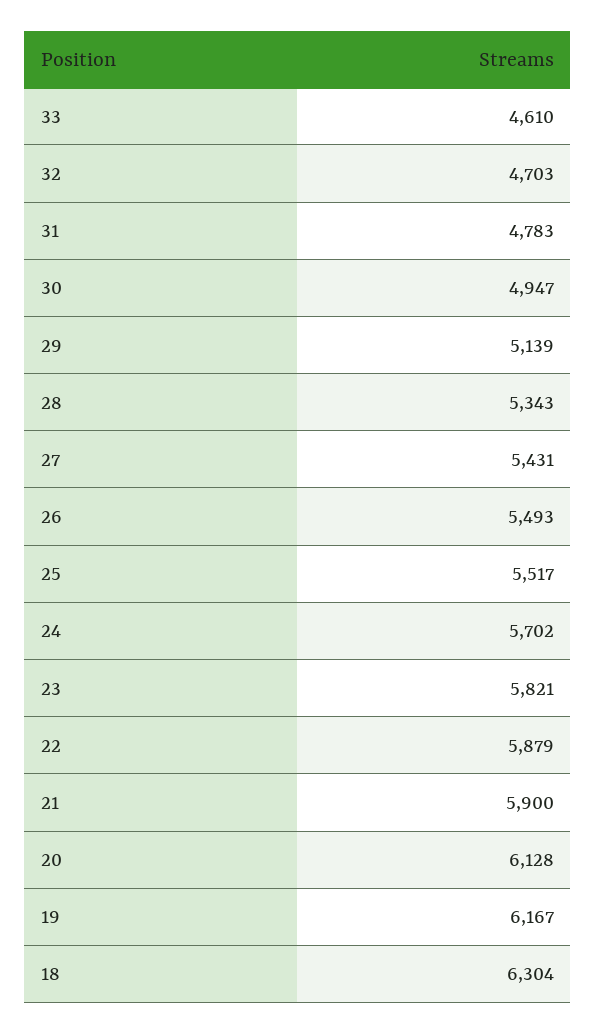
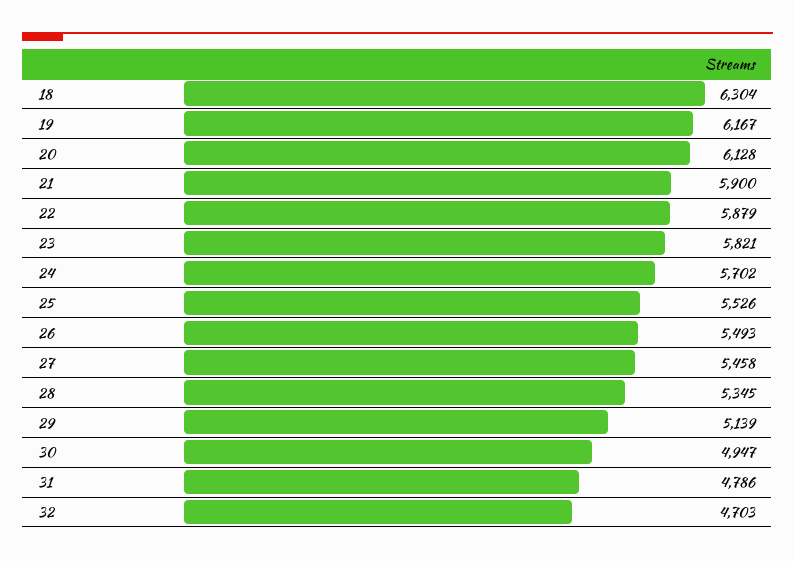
  {
-   "33": 4610,
    "32": 4703,
-   "31": 4783,
+   "31": 4786,
    "30": 4947,
    "29": 5139,
-   "28": 5343,
+   "28": 5345,
-   "27": 5431,
+   "27": 5458,
    "26": 5493,
-   "25": 5517,
+   "25": 5526,
    "24": 5702,
    "23": 5821,
    "22": 5879,
    "21": 5900,
    "20": 6128,
    "19": 6167,
    "18": 6304
  }

